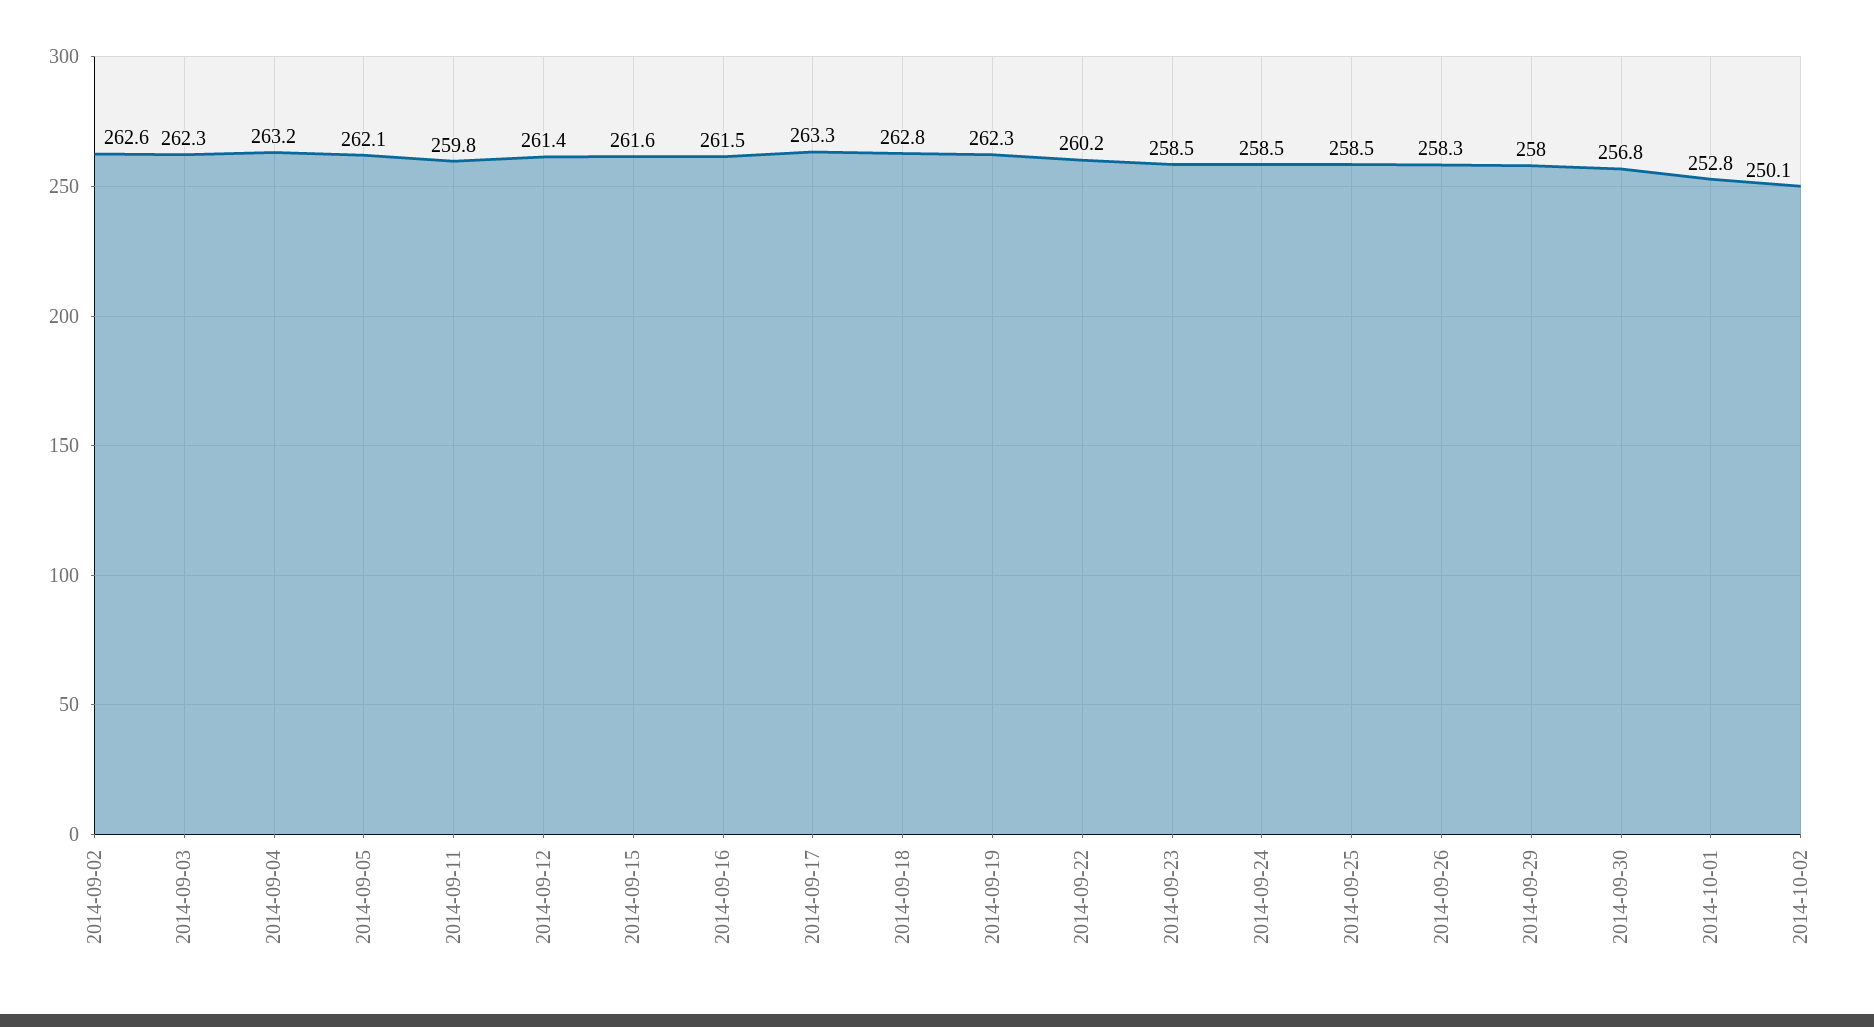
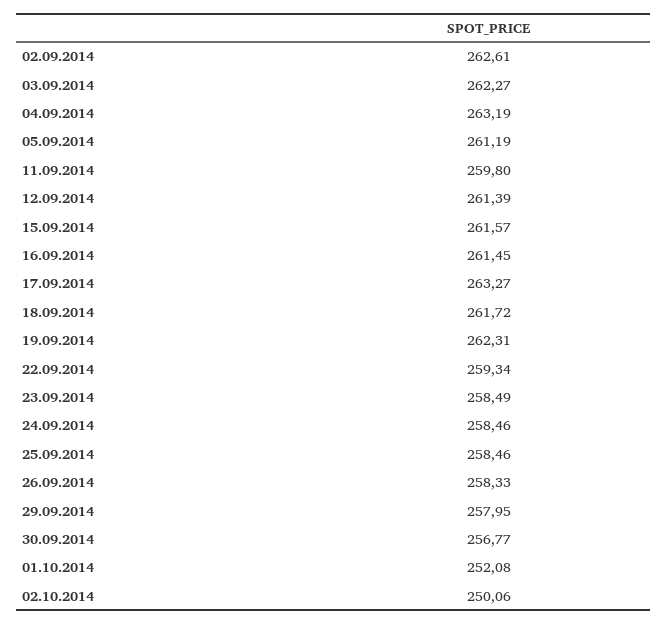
  {
    "2014-09-02": 262.61,
    "2014-09-03": 262.27,
    "2014-09-04": 263.19,
-   "2014-09-05": 262.1,
+   "2014-09-05": 261.19,
    "2014-09-11": 259.8,
    "2014-09-12": 261.39,
    "2014-09-15": 261.57,
    "2014-09-16": 261.45,
    "2014-09-17": 263.27,
-   "2014-09-18": 262.8,
+   "2014-09-18": 261.72,
    "2014-09-19": 262.31,
-   "2014-09-22": 260.2,
+   "2014-09-22": 259.34,
    "2014-09-23": 258.49,
    "2014-09-24": 258.46,
    "2014-09-25": 258.46,
    "2014-09-26": 258.33,
    "2014-09-29": 257.95,
    "2014-09-30": 256.77,
-   "2014-10-01": 252.8,
+   "2014-10-01": 252.08,
    "2014-10-02": 250.06
  }

